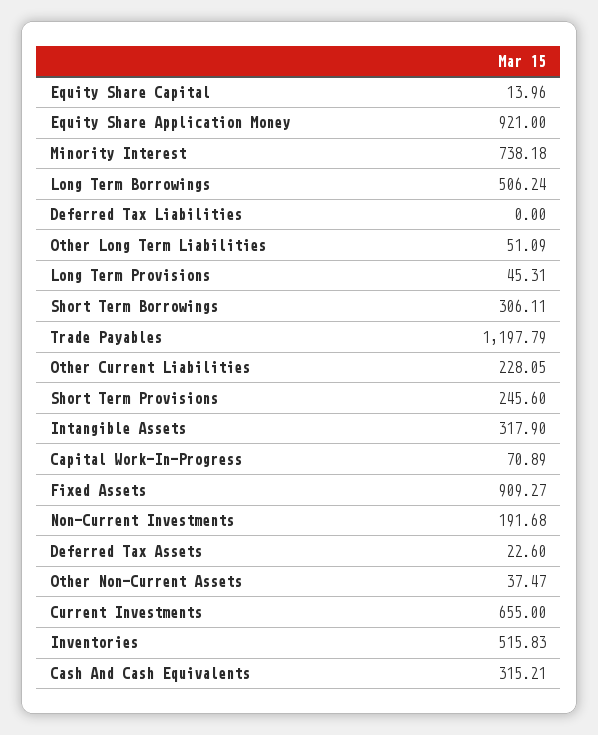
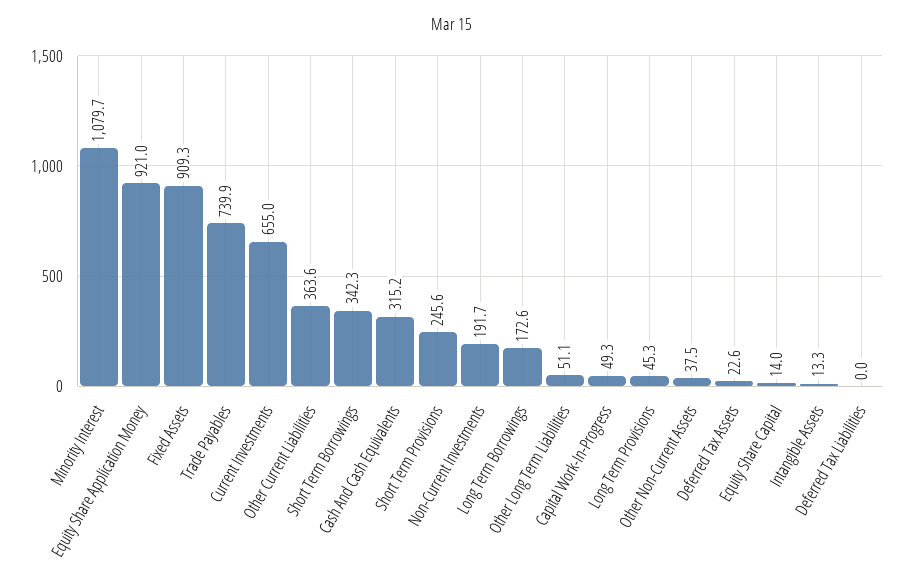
  {
    "Equity Share Capital": 13.96,
    "Equity Share Application Money": 921,
-   "Minority Interest": 738.18,
+   "Minority Interest": 1079.7,
-   "Long Term Borrowings": 506.24,
+   "Long Term Borrowings": 172.6,
    "Deferred Tax Liabilities": 0,
    "Other Long Term Liabilities": 51.09,
    "Long Term Provisions": 45.31,
-   "Short Term Borrowings": 306.11,
+   "Short Term Borrowings": 342.3,
-   "Trade Payables": 1197.79,
+   "Trade Payables": 739.9,
-   "Other Current Liabilities": 228.05,
+   "Other Current Liabilities": 363.6,
    "Short Term Provisions": 245.6,
-   "Intangible Assets": 317.9,
+   "Intangible Assets": 13.3,
-   "Capital Work-In-Progress": 70.89,
+   "Capital Work-In-Progress": 49.3,
    "Fixed Assets": 909.27,
    "Non-Current Investments": 191.68,
    "Deferred Tax Assets": 22.6,
    "Other Non-Current Assets": 37.47,
    "Current Investments": 655,
-   "Inventories": 515.83,
    "Cash And Cash Equivalents": 315.21
  }

